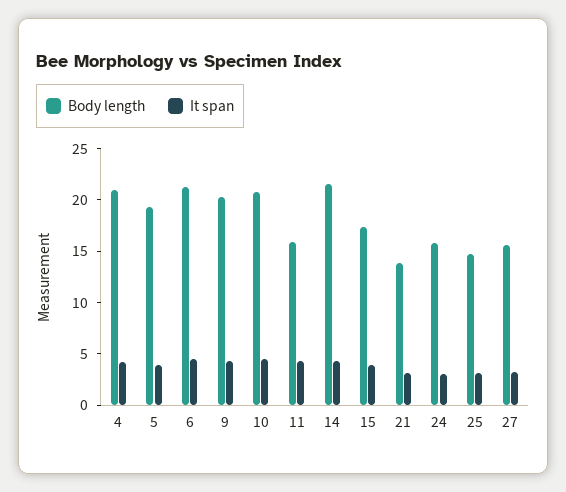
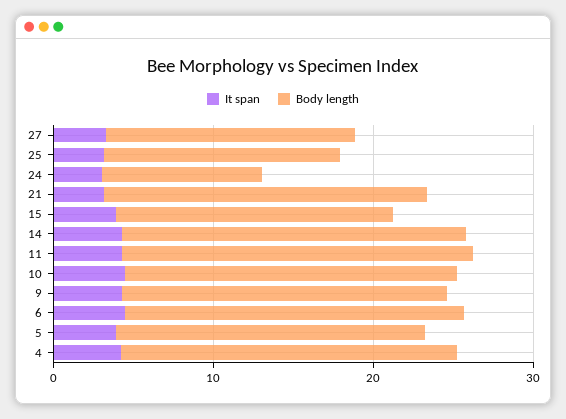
  {
    "Body length": {
      "4": 21,
      "5": 19,
      "6": 21,
      "9": 20,
      "10": 21,
-     "11": 16,
+     "11": 22,
      "14": 22,
      "15": 17,
-     "21": 14,
+     "21": 20,
-     "24": 16,
+     "24": 10,
      "25": 15,
      "27": 16
    },
    "It span": {
      "4": 4,
      "5": 4,
      "6": 4,
      "9": 4,
      "10": 4,
      "11": 4,
      "14": 4,
      "15": 4,
      "21": 3,
      "24": 3,
      "25": 3,
      "27": 3
    }
  }

